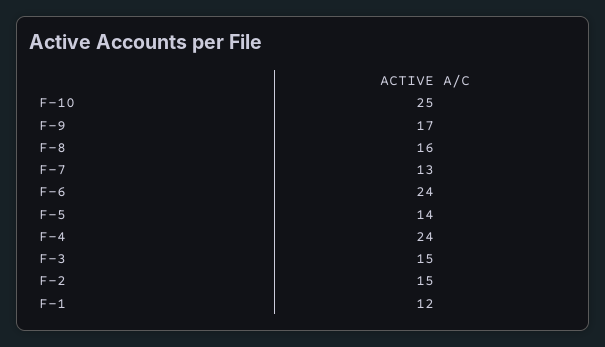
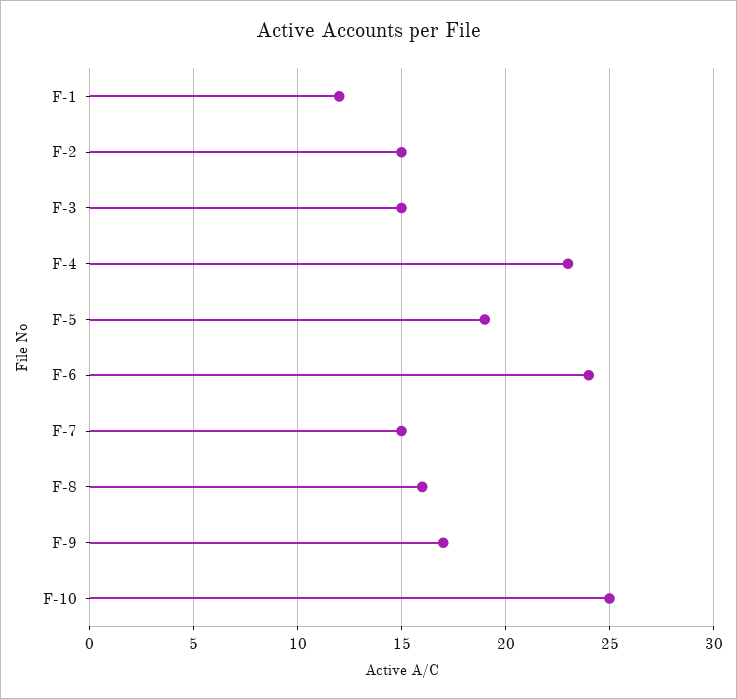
  {
    "F-10": 25,
    "F-9": 17,
    "F-8": 16,
-   "F-7": 13,
+   "F-7": 15,
    "F-6": 24,
-   "F-5": 14,
+   "F-5": 19,
-   "F-4": 24,
+   "F-4": 23,
    "F-3": 15,
    "F-2": 15,
    "F-1": 12
  }

